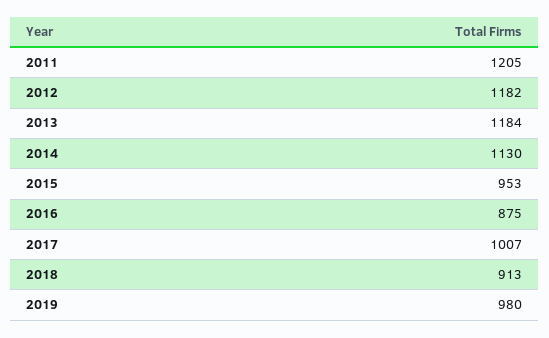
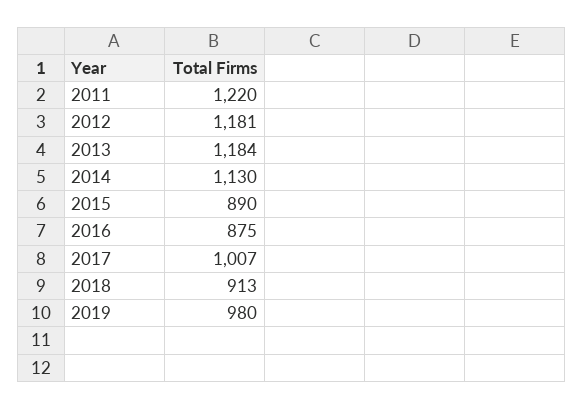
  {
-   "2011": 1205,
+   "2011": 1220,
-   "2012": 1182,
+   "2012": 1181,
    "2013": 1184,
    "2014": 1130,
-   "2015": 953,
+   "2015": 890,
    "2016": 875,
    "2017": 1007,
    "2018": 913,
    "2019": 980
  }

